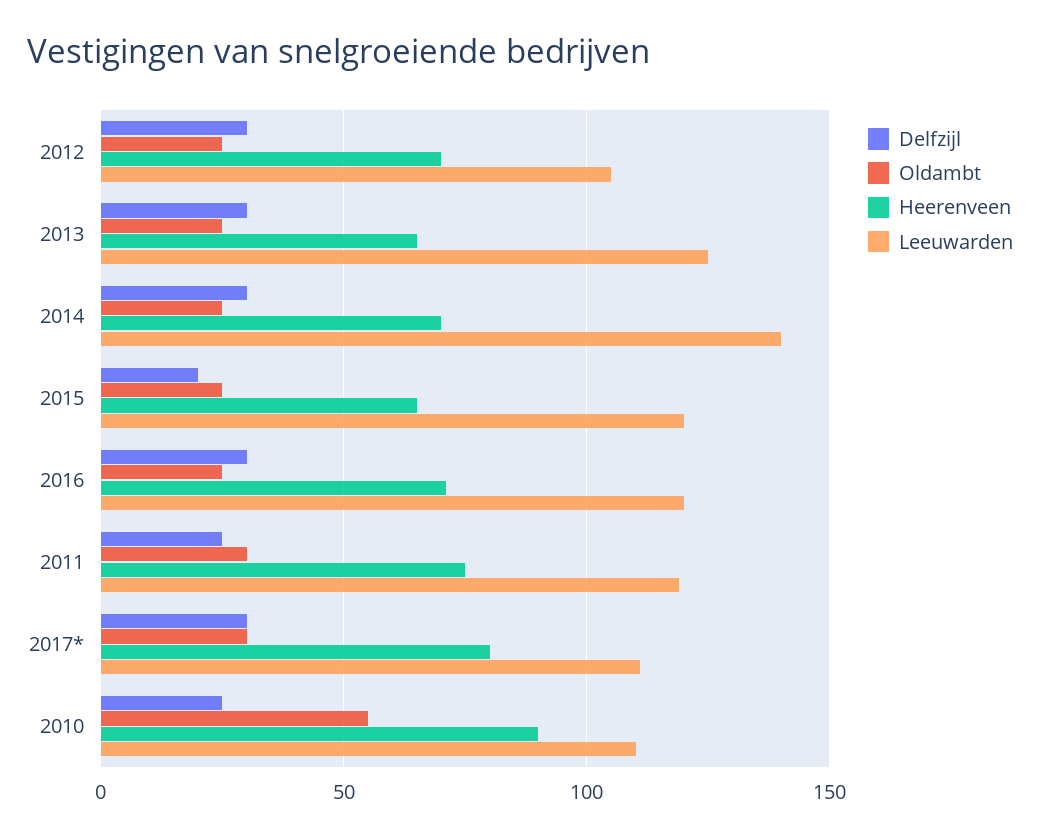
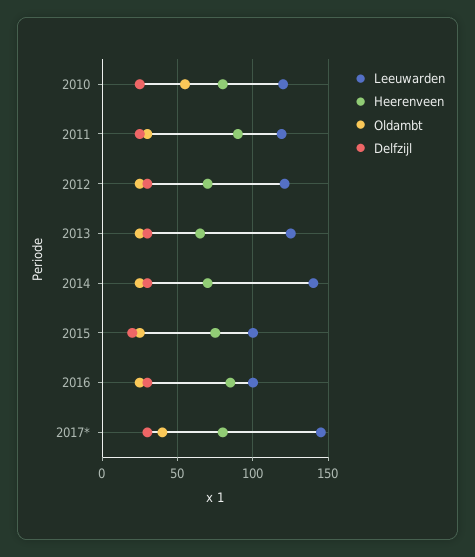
  {
    "Delfzijl": {
      "2012": 30,
      "2013": 30,
      "2014": 30,
      "2015": 20,
      "2016": 30,
      "2011": 25,
      "2017*": 30,
      "2010": 25
    },
    "Oldambt": {
      "2012": 25,
      "2013": 25,
      "2014": 25,
      "2015": 25,
      "2016": 25,
      "2011": 30,
-     "2017*": 30,
+     "2017*": 40,
      "2010": 55
    },
    "Heerenveen": {
      "2012": 70,
      "2013": 65,
      "2014": 70,
-     "2015": 65,
+     "2015": 75,
-     "2016": 70,
+     "2016": 85,
-     "2011": 75,
+     "2011": 90,
      "2017*": 80,
-     "2010": 90
+     "2010": 80
    },
    "Leeuwarden": {
-     "2012": 105,
+     "2012": 120,
      "2013": 125,
      "2014": 140,
-     "2015": 120,
+     "2015": 100,
-     "2016": 120,
+     "2016": 100,
      "2011": 120,
-     "2017*": 110,
+     "2017*": 145,
-     "2010": 110
+     "2010": 120
    }
  }

